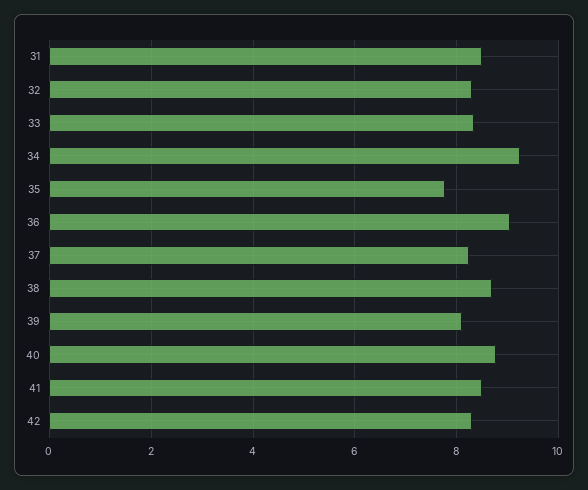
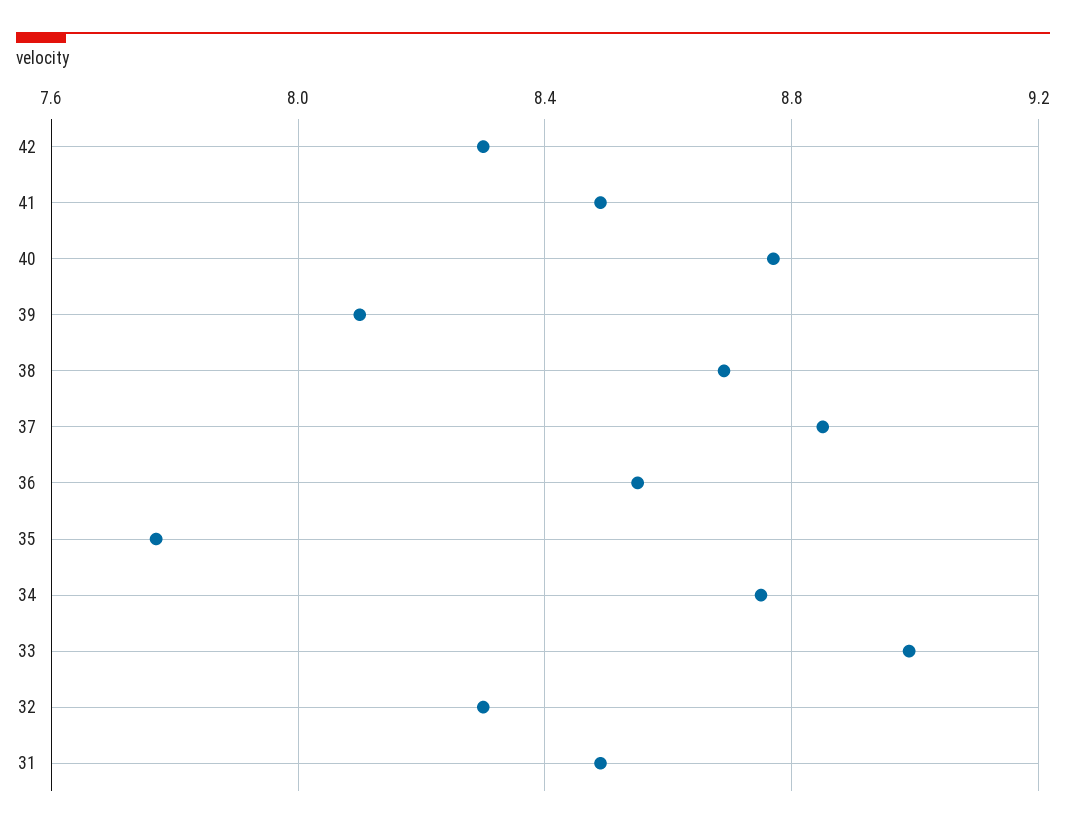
  {
    "31": 8.5,
    "32": 8.3,
-   "33": 8.4,
+   "33": 9,
-   "34": 9.2,
+   "34": 8.75,
    "35": 7.75,
-   "36": 9,
+   "36": 8.55,
-   "37": 8.2,
+   "37": 8.85,
    "38": 8.7,
    "39": 8.1,
    "40": 8.75,
    "41": 8.5,
    "42": 8.3
  }

